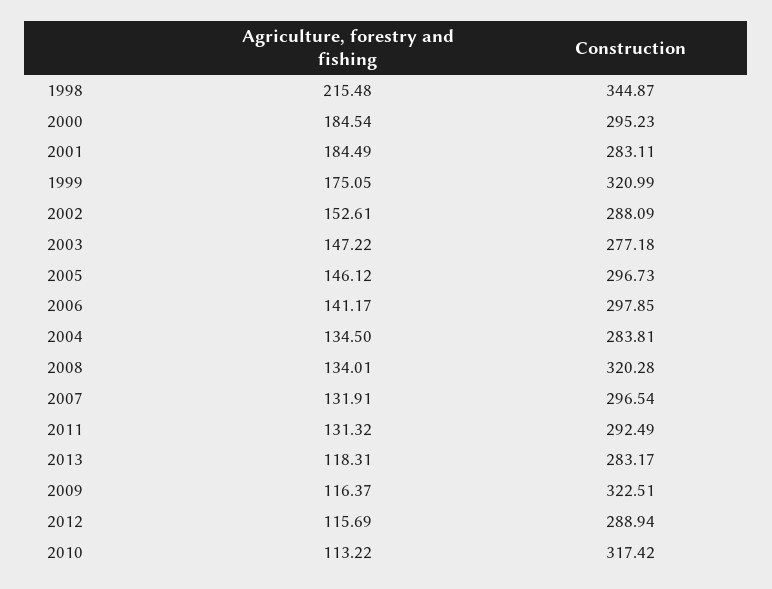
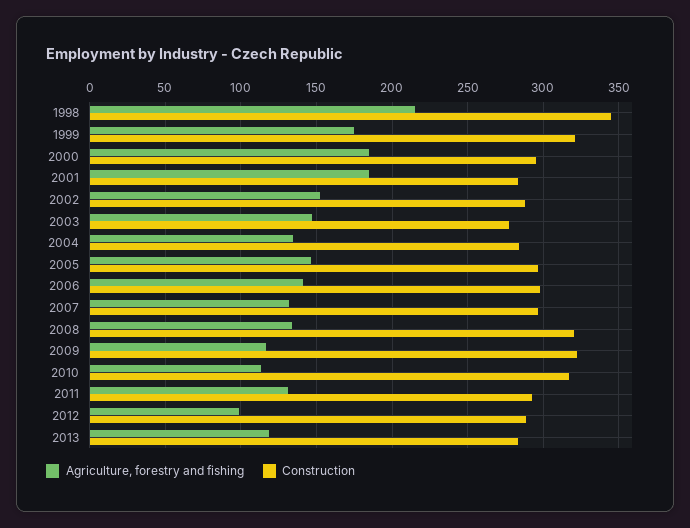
  {
    "Agriculture, forestry and fishing": {
      "1998": 215.48,
      "2000": 184.54,
      "2001": 184.49,
      "1999": 175.05,
      "2002": 152.61,
      "2003": 147.22,
      "2005": 146.12,
      "2006": 141.17,
      "2004": 134.5,
      "2008": 134.01,
      "2007": 131.91,
      "2011": 131.32,
      "2013": 118.31,
      "2009": 116.37,
-     "2012": 115.69,
+     "2012": 100,
      "2010": 113.22
    },
    "Construction": {
      "1998": 344.87,
      "2000": 295.23,
      "2001": 283.11,
      "1999": 320.99,
      "2002": 288.09,
      "2003": 277.18,
      "2005": 296.73,
      "2006": 297.85,
      "2004": 283.81,
      "2008": 320.28,
      "2007": 296.54,
      "2011": 292.49,
      "2013": 283.17,
      "2009": 322.51,
      "2012": 288.94,
      "2010": 317.42
    }
  }

